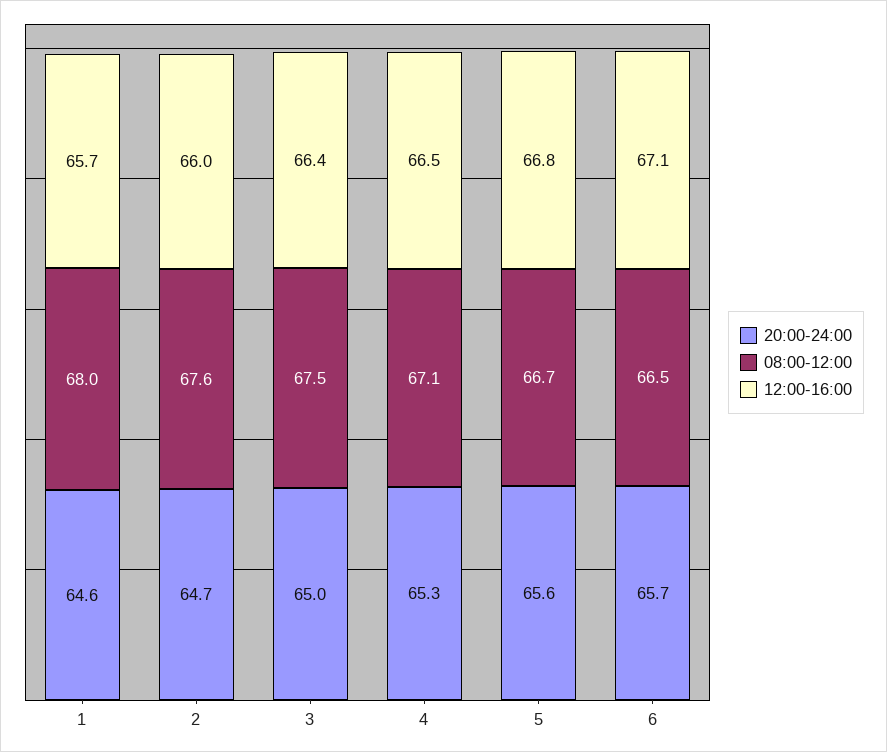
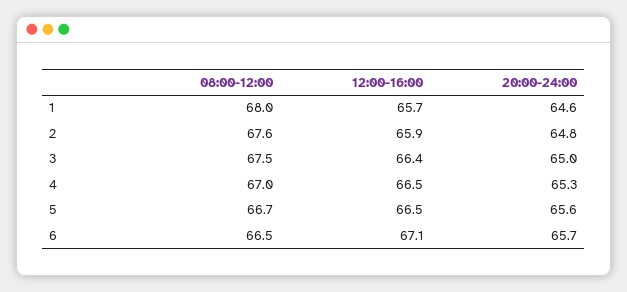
  {
    "20:00-24:00": {
      "1": 64.6,
-     "2": 64.7,
+     "2": 64.8,
      "3": 65,
      "4": 65.3,
      "5": 65.6,
      "6": 65.7
    },
    "08:00-12:00": {
      "1": 68,
      "2": 67.6,
      "3": 67.5,
-     "4": 67.1,
+     "4": 67,
      "5": 66.7,
      "6": 66.5
    },
    "12:00-16:00": {
      "1": 65.7,
-     "2": 66,
+     "2": 65.9,
      "3": 66.4,
      "4": 66.5,
-     "5": 66.8,
+     "5": 66.5,
      "6": 67.1
    }
  }

